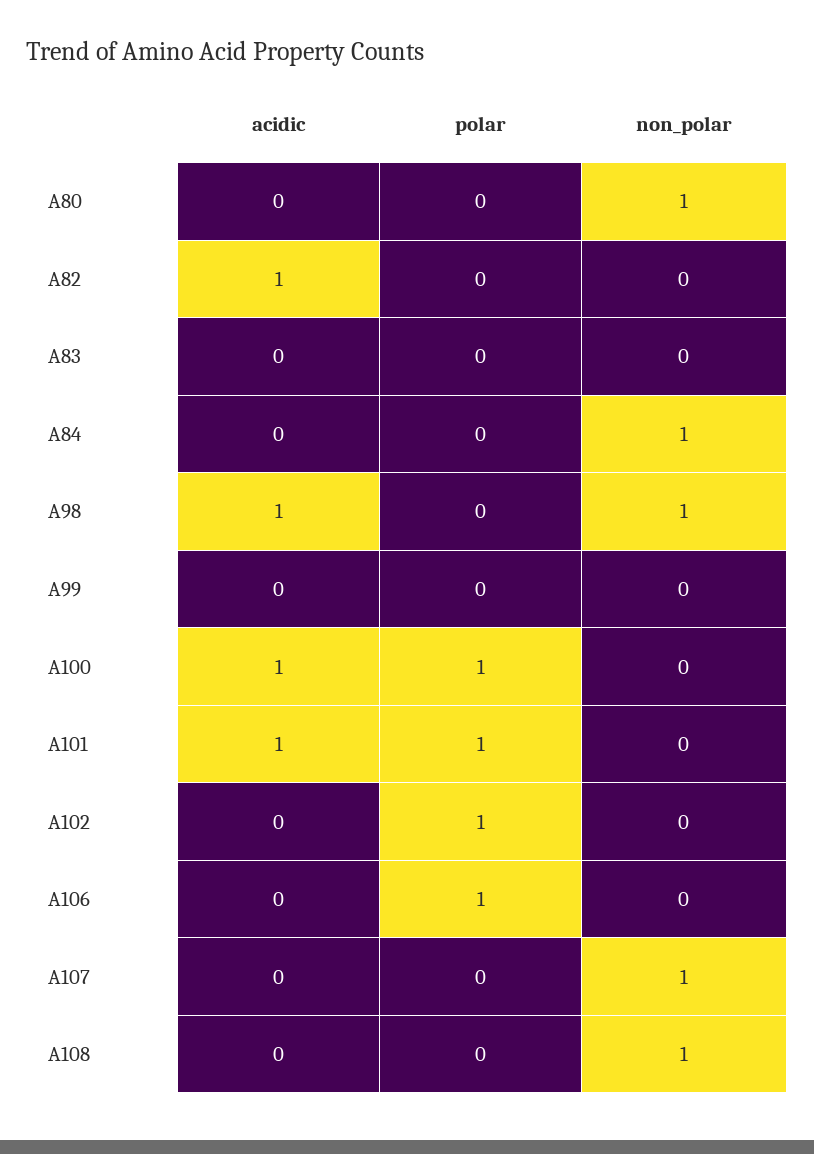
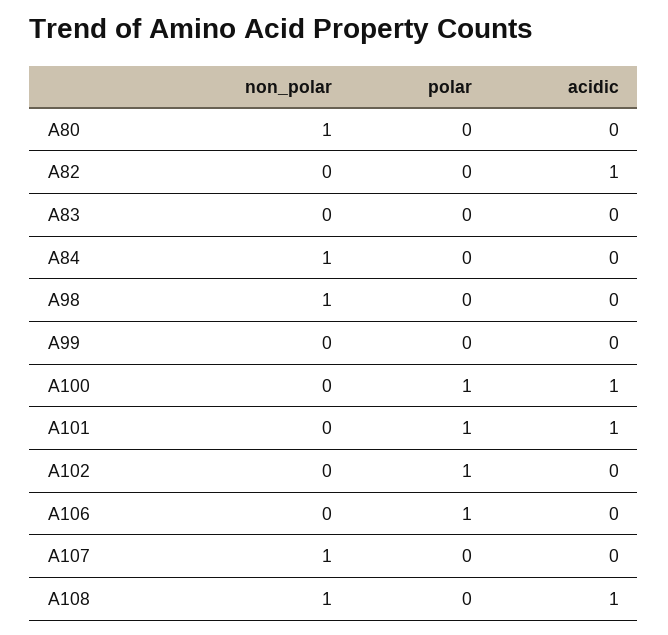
  {
    "acidic": {
      "A80": 0,
      "A82": 1,
      "A83": 0,
      "A84": 0,
-     "A98": 1,
+     "A98": 0,
      "A99": 0,
      "A100": 1,
      "A101": 1,
      "A102": 0,
      "A106": 0,
      "A107": 0,
-     "A108": 0
+     "A108": 1
    },
    "polar": {
      "A80": 0,
      "A82": 0,
      "A83": 0,
      "A84": 0,
      "A98": 0,
      "A99": 0,
      "A100": 1,
      "A101": 1,
      "A102": 1,
      "A106": 1,
      "A107": 0,
      "A108": 0
    },
    "non_polar": {
      "A80": 1,
      "A82": 0,
      "A83": 0,
      "A84": 1,
      "A98": 1,
      "A99": 0,
      "A100": 0,
      "A101": 0,
      "A102": 0,
      "A106": 0,
      "A107": 1,
      "A108": 1
    }
  }

